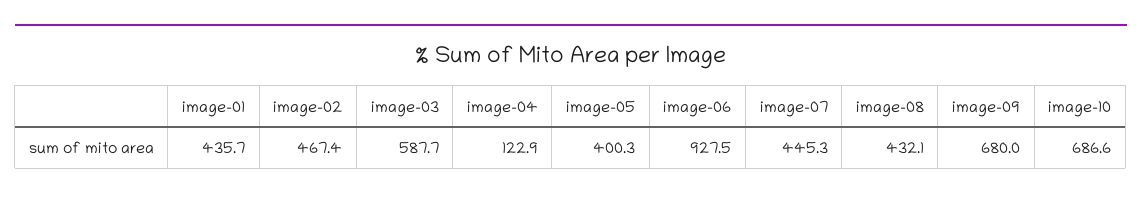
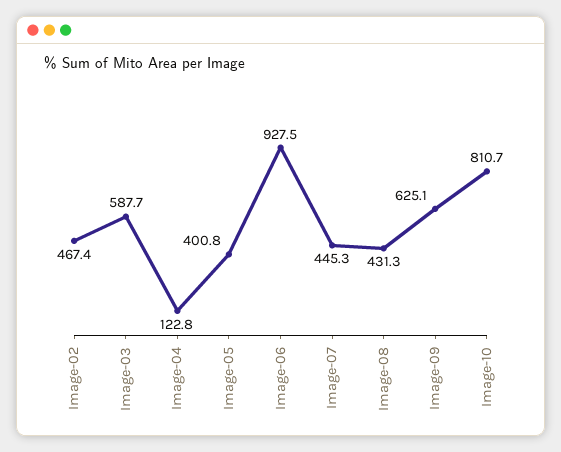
  {
-   "image-01": 435.7,
    "image-02": 467.4,
    "image-03": 587.7,
-   "image-04": 122.9,
+   "image-04": 122.8,
-   "image-05": 400.3,
+   "image-05": 400.8,
    "image-06": 927.5,
    "image-07": 445.3,
-   "image-08": 432.1,
+   "image-08": 431.3,
-   "image-09": 680,
+   "image-09": 625.1,
-   "image-10": 686.6
+   "image-10": 810.7
  }

